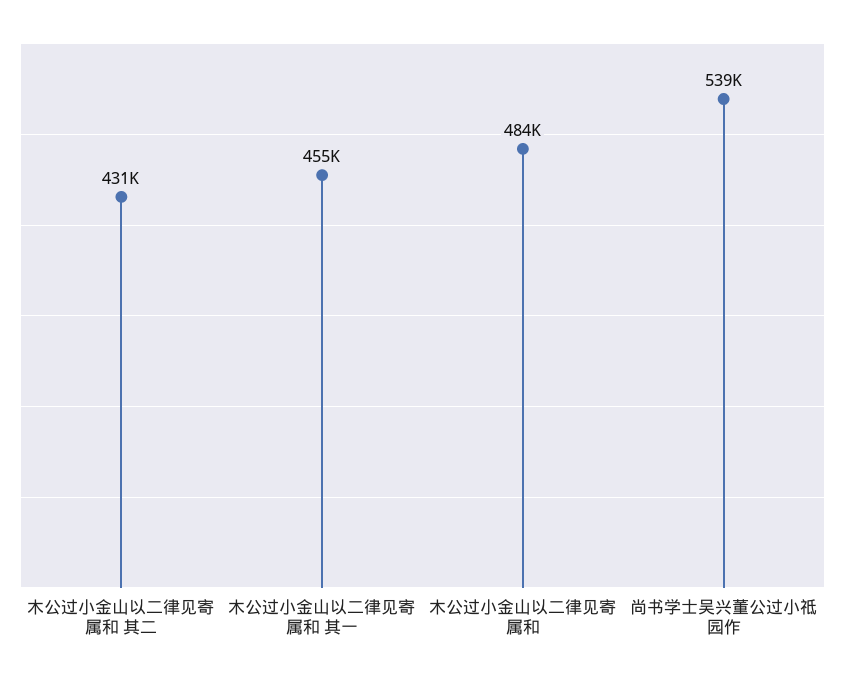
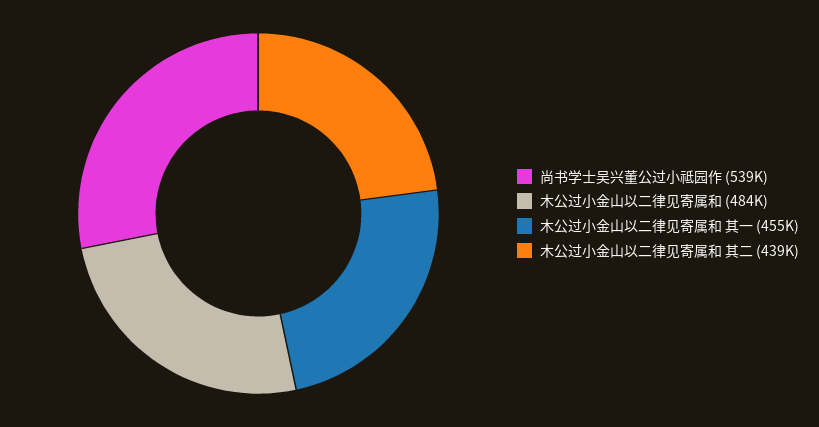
  {
-   "木公过小金山以二律见寄属和 其二": 431000,
+   "木公过小金山以二律见寄属和 其二": 439000,
    "木公过小金山以二律见寄属和 其一": 455000,
    "木公过小金山以二律见寄属和": 484000,
    "尚书学士吴兴董公过小祗园作": 539000
  }

